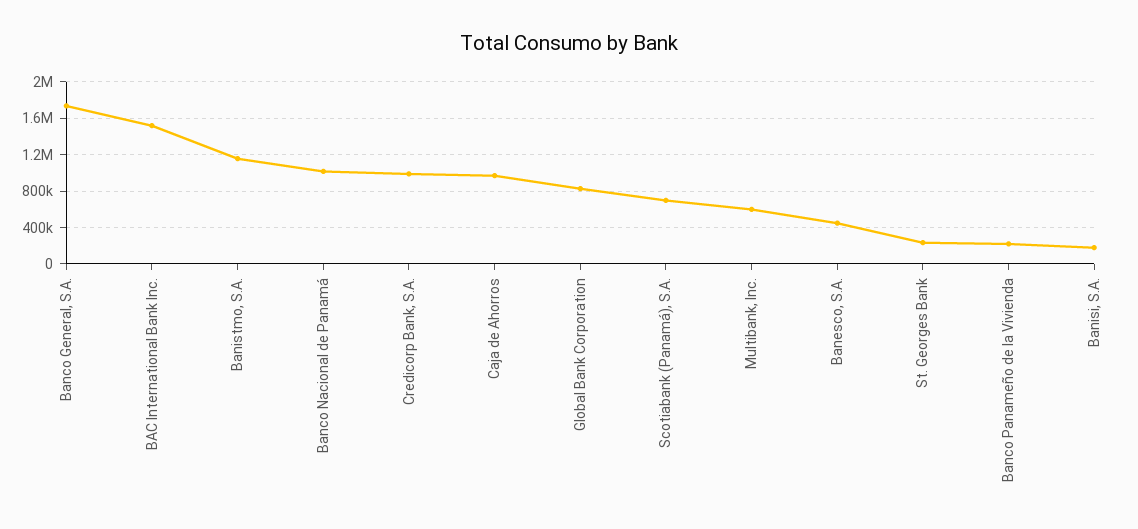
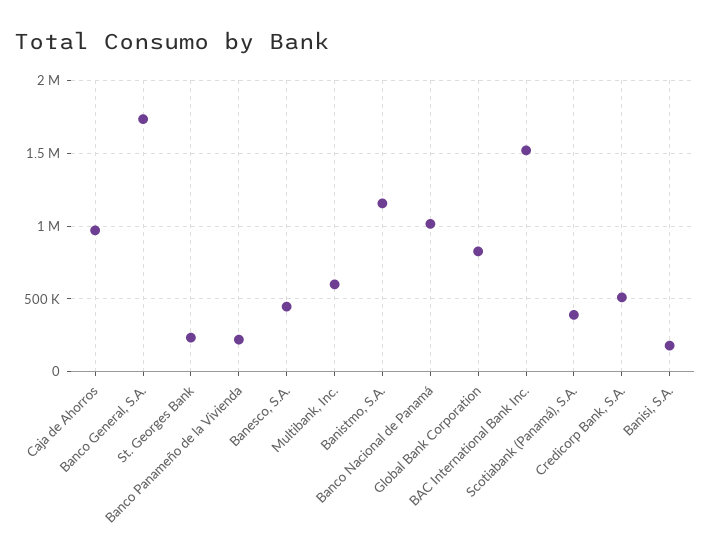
  {
    "Banco General, S.A.": 1750000,
    "BAC International Bank Inc.": 1500000,
    "Banistmo, S.A.": 1150000,
    "Banco Nacional de Panamá": 1000000,
-   "Credicorp Bank, S.A.": 1000000,
+   "Credicorp Bank, S.A.": 500000,
    "Caja de Ahorros": 950000,
    "Global Bank Corporation": 850000,
-   "Scotiabank (Panamá), S.A.": 700000,
+   "Scotiabank (Panamá), S.A.": 400000,
    "Multibank, Inc.": 600000,
    "Banesco, S.A.": 450000,
    "St. Georges Bank": 250000,
    "Banco Panameño de la Vivienda": 200000,
    "Banisi, S.A.": 200000
  }

